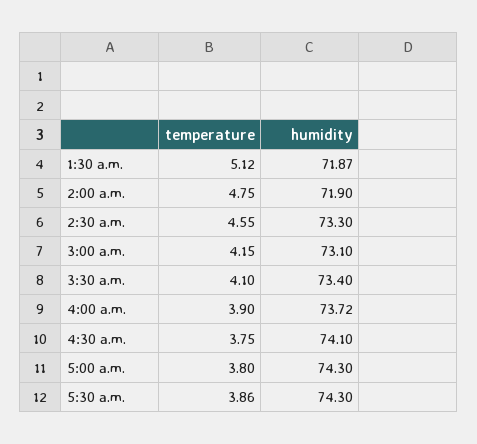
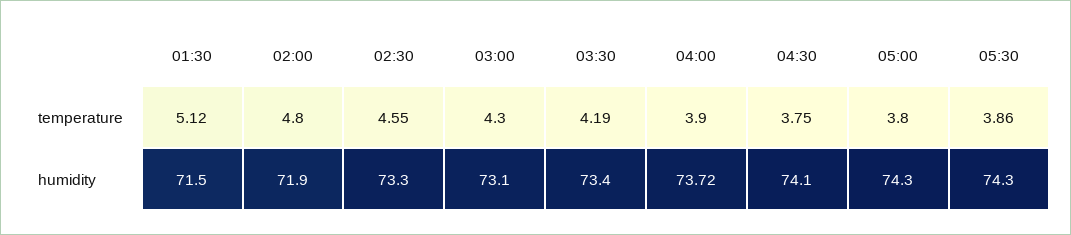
  {
    "temperature": {
      "1:30 a.m.": 5.12,
-     "2:00 a.m.": 4.75,
+     "2:00 a.m.": 4.8,
      "2:30 a.m.": 4.55,
-     "3:00 a.m.": 4.15,
+     "3:00 a.m.": 4.3,
-     "3:30 a.m.": 4.1,
+     "3:30 a.m.": 4.19,
      "4:00 a.m.": 3.9,
      "4:30 a.m.": 3.75,
      "5:00 a.m.": 3.8,
      "5:30 a.m.": 3.86
    },
    "humidity": {
-     "1:30 a.m.": 71.87,
+     "1:30 a.m.": 71.5,
      "2:00 a.m.": 71.9,
      "2:30 a.m.": 73.3,
      "3:00 a.m.": 73.1,
      "3:30 a.m.": 73.4,
      "4:00 a.m.": 73.72,
      "4:30 a.m.": 74.1,
      "5:00 a.m.": 74.3,
      "5:30 a.m.": 74.3
    }
  }

